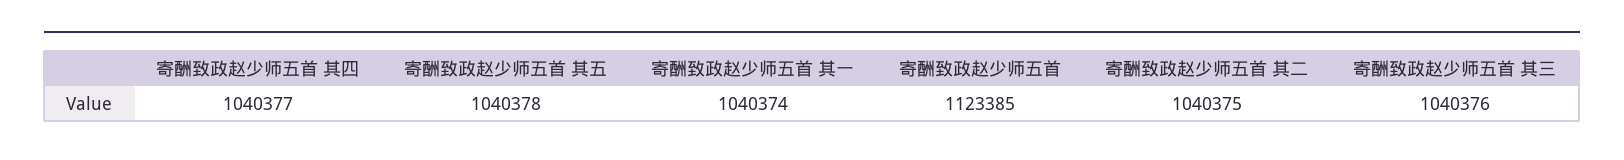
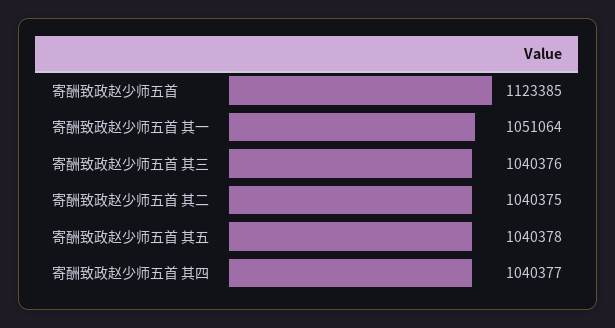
  {
    "寄酬致政赵少师五首 其四": 1040377,
    "寄酬致政赵少师五首 其五": 1040378,
-   "寄酬致政赵少师五首 其一": 1040374,
+   "寄酬致政赵少师五首 其一": 1051064,
    "寄酬致政赵少师五首": 1123385,
    "寄酬致政赵少师五首 其二": 1040375,
    "寄酬致政赵少师五首 其三": 1040376
  }

